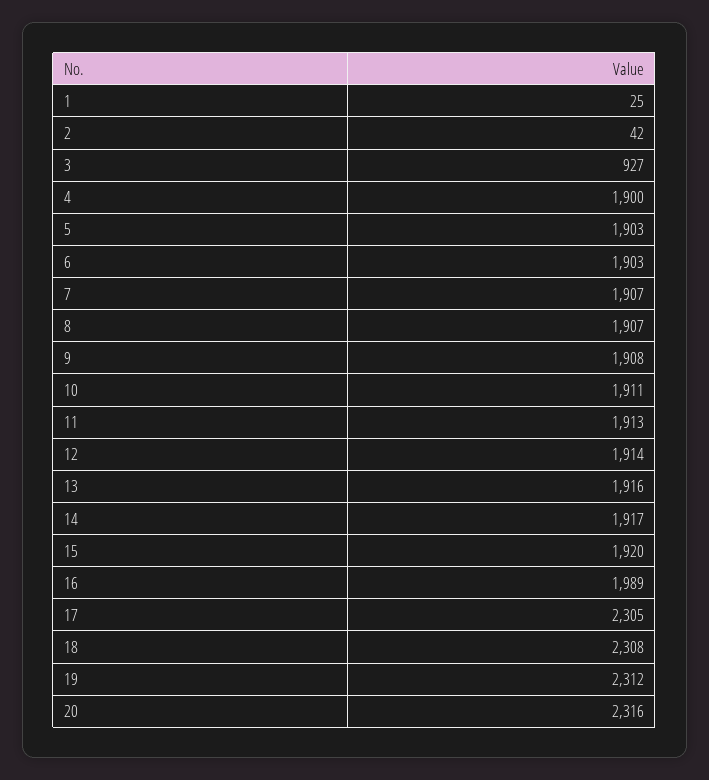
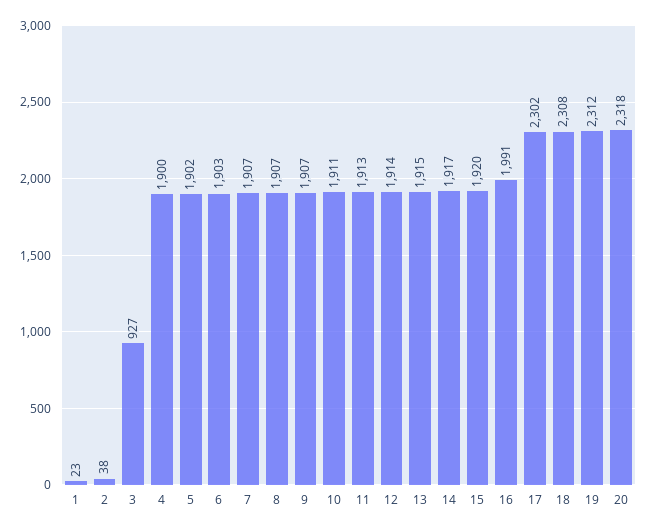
  {
-   "1": 25,
+   "1": 23,
-   "2": 42,
+   "2": 38,
    "3": 927,
    "4": 1900,
-   "5": 1903,
+   "5": 1902,
    "6": 1903,
    "7": 1907,
    "8": 1907,
-   "9": 1908,
+   "9": 1907,
    "10": 1911,
    "11": 1913,
    "12": 1914,
-   "13": 1916,
+   "13": 1915,
    "14": 1917,
    "15": 1920,
-   "16": 1989,
+   "16": 1991,
-   "17": 2305,
+   "17": 2302,
    "18": 2308,
    "19": 2312,
-   "20": 2316
+   "20": 2318
  }

